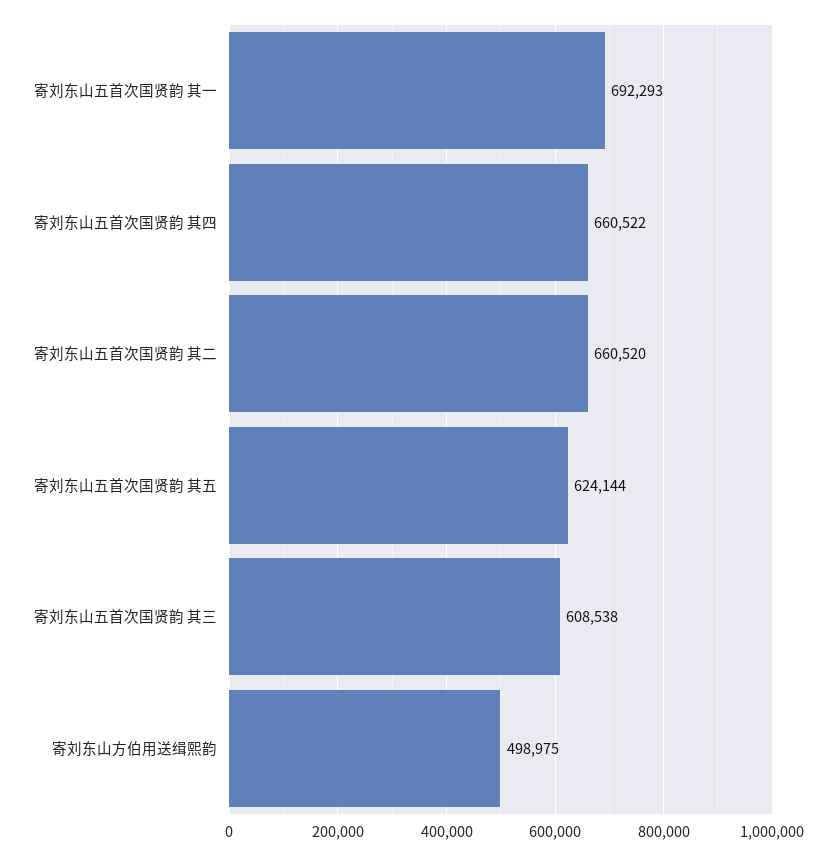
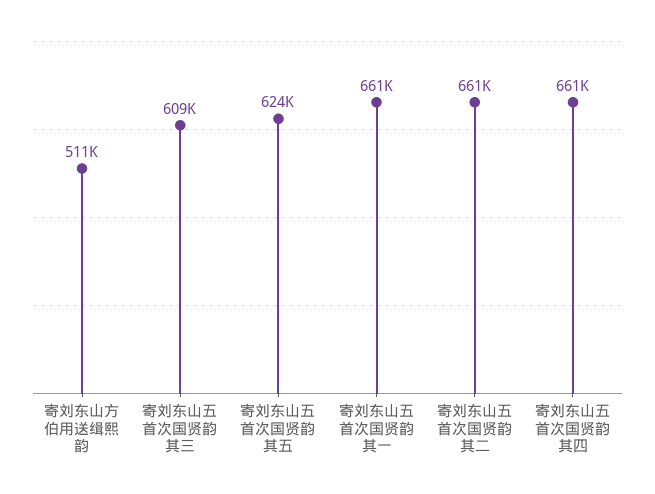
  {
-   "寄刘东山五首次国贤韵 其一": 692293,
+   "寄刘东山五首次国贤韵 其一": 661000,
    "寄刘东山五首次国贤韵 其四": 660522,
    "寄刘东山五首次国贤韵 其二": 660520,
    "寄刘东山五首次国贤韵 其五": 624144,
    "寄刘东山五首次国贤韵 其三": 608538,
-   "寄刘东山方伯用送缉熙韵": 498975
+   "寄刘东山方伯用送缉熙韵": 511000
  }

